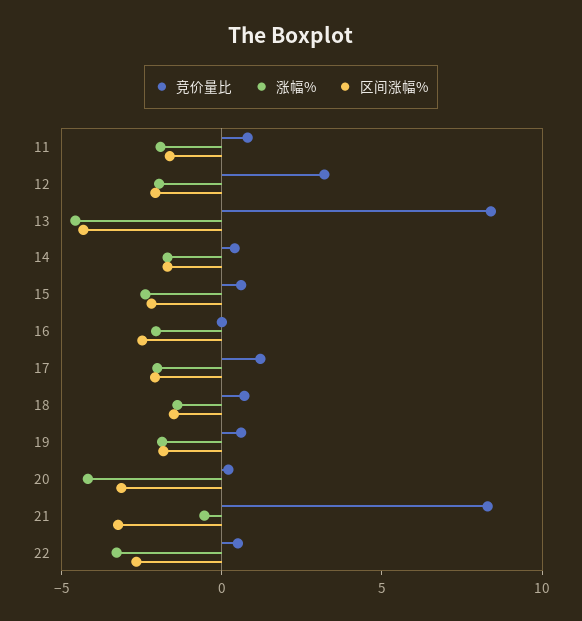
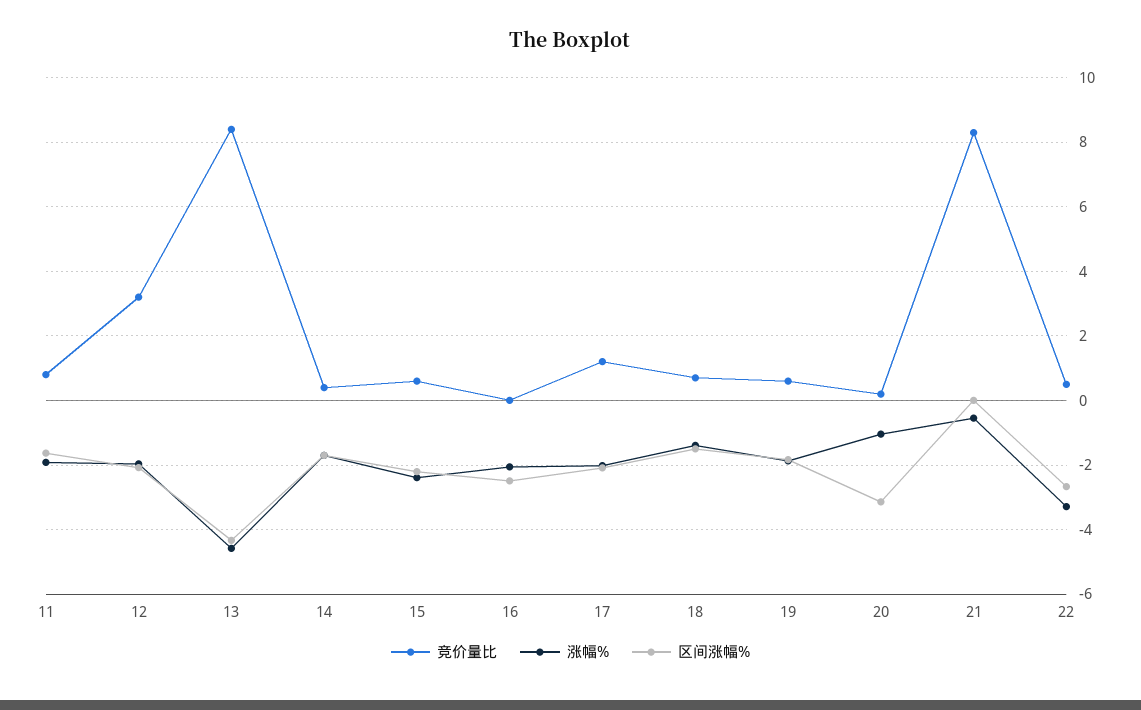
  {
    "竞价量比": {
      "11": 0.8,
      "12": 3.2,
      "13": 8.4,
      "14": 0.4,
      "15": 0.6,
      "16": 0,
      "17": 1.2,
      "18": 0.8,
      "19": 0.6,
      "20": 0.2,
      "21": 8.4,
      "22": 0.6
    },
    "涨幅%": {
      "11": -2,
      "12": -2,
      "13": -4.6,
      "14": -1.8,
      "15": -2.4,
      "16": -2,
      "17": -2,
      "18": -1.4,
      "19": -1.8,
-     "20": -4,
+     "20": -1,
      "21": -0.6,
      "22": -3.2
    },
    "区间涨幅%": {
      "11": -1.6,
      "12": -2,
      "13": -4.4,
      "14": -1.8,
      "15": -2.2,
      "16": -2.4,
      "17": -2,
      "18": -1.6,
      "19": -1.8,
      "20": -3.2,
-     "21": -3,
+     "21": 0,
      "22": -2.6
    }
  }

